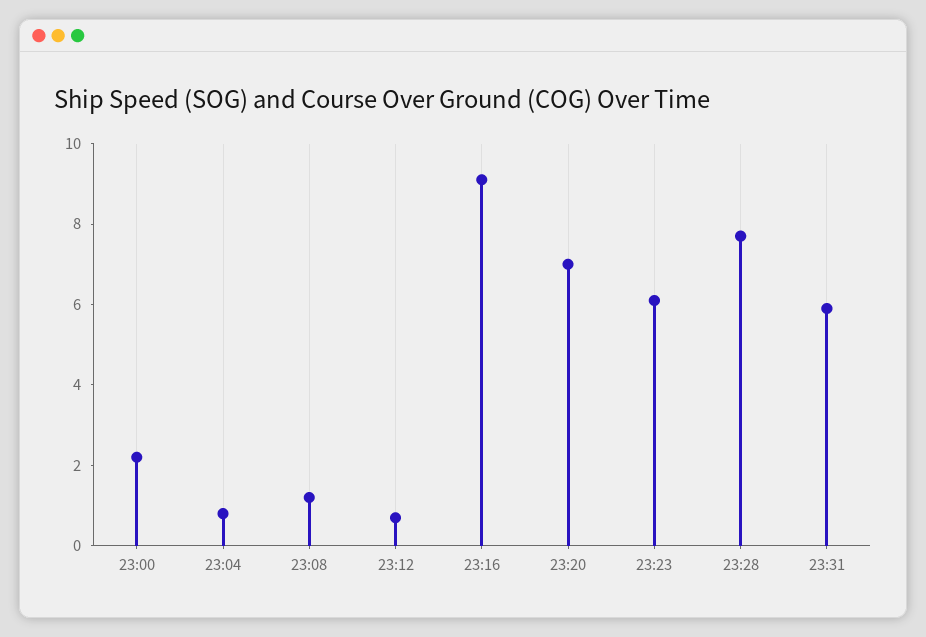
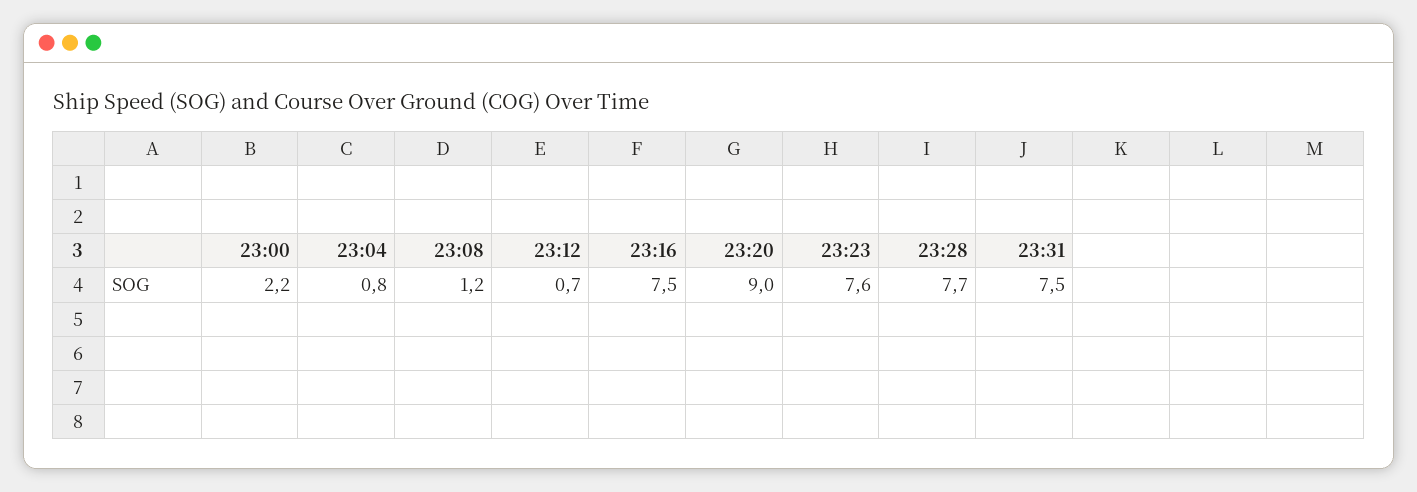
  {
    "23:00": 2.2,
    "23:04": 0.8,
    "23:08": 1.2,
    "23:12": 0.7,
-   "23:16": 9,
+   "23:16": 7.5,
-   "23:20": 7,
+   "23:20": 9,
-   "23:23": 6,
+   "23:23": 7.6,
    "23:28": 7.7,
-   "23:31": 6
+   "23:31": 7.5
  }

